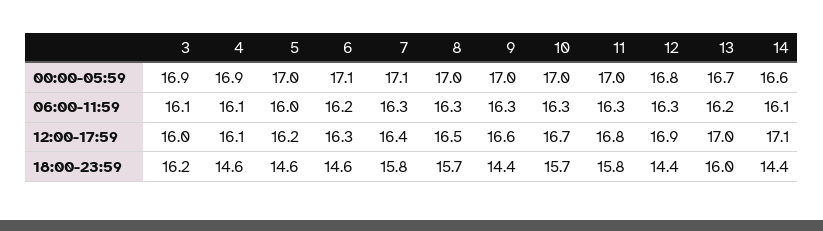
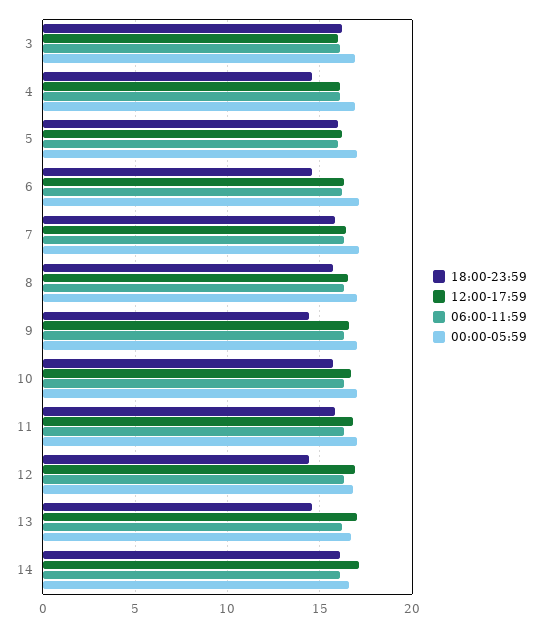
  {
    "00:00-05:59": {
      "3": 16.9,
      "4": 16.9,
      "5": 17,
      "6": 17.1,
      "7": 17.1,
      "8": 17,
      "9": 17,
      "10": 17,
      "11": 17,
      "12": 16.8,
      "13": 16.7,
      "14": 16.6
    },
    "06:00-11:59": {
      "3": 16.1,
      "4": 16.1,
      "5": 16,
      "6": 16.2,
      "7": 16.3,
      "8": 16.3,
      "9": 16.3,
      "10": 16.3,
      "11": 16.3,
      "12": 16.3,
      "13": 16.2,
      "14": 16.1
    },
    "12:00-17:59": {
      "3": 16,
      "4": 16.1,
      "5": 16.2,
      "6": 16.3,
      "7": 16.4,
      "8": 16.5,
      "9": 16.6,
      "10": 16.7,
      "11": 16.8,
      "12": 16.9,
      "13": 17,
      "14": 17.1
    },
    "18:00-23:59": {
      "3": 16.2,
      "4": 14.6,
-     "5": 14.6,
+     "5": 16,
      "6": 14.6,
      "7": 15.8,
      "8": 15.7,
      "9": 14.4,
      "10": 15.7,
      "11": 15.8,
      "12": 14.4,
-     "13": 16,
+     "13": 14.5,
-     "14": 14.4
+     "14": 16
    }
  }

